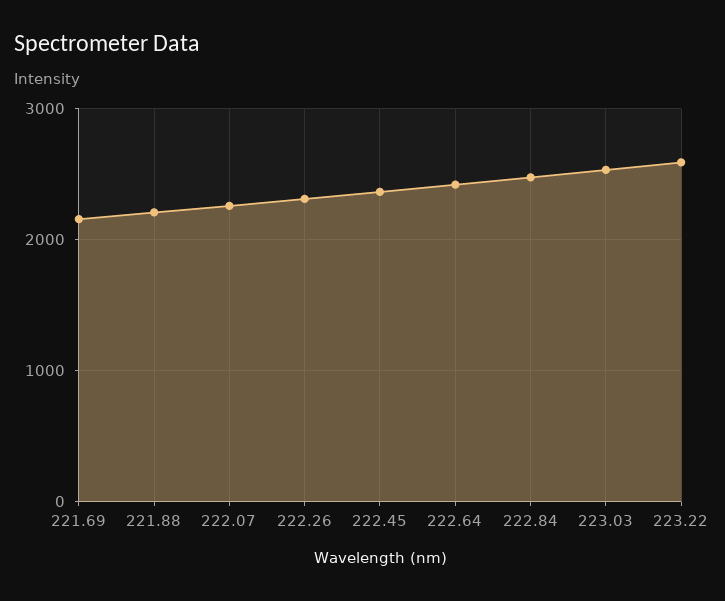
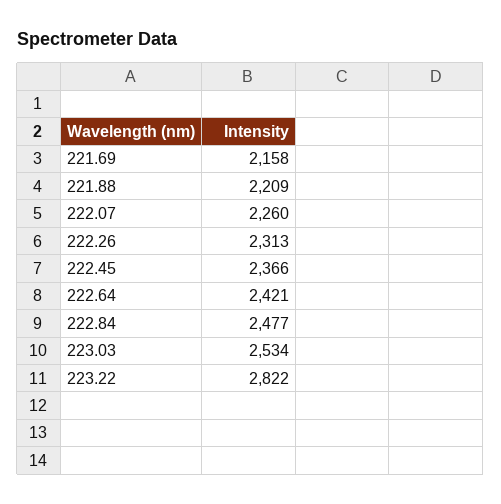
  {
    "221.69": 2158,
    "221.88": 2209,
    "222.07": 2260,
    "222.26": 2313,
    "222.45": 2366,
    "222.64": 2421,
    "222.84": 2477,
    "223.03": 2534,
-   "223.22": 2600
+   "223.22": 2822
  }

